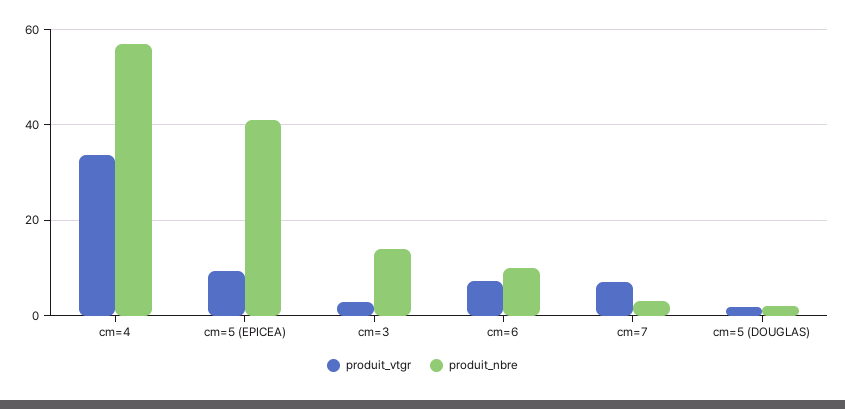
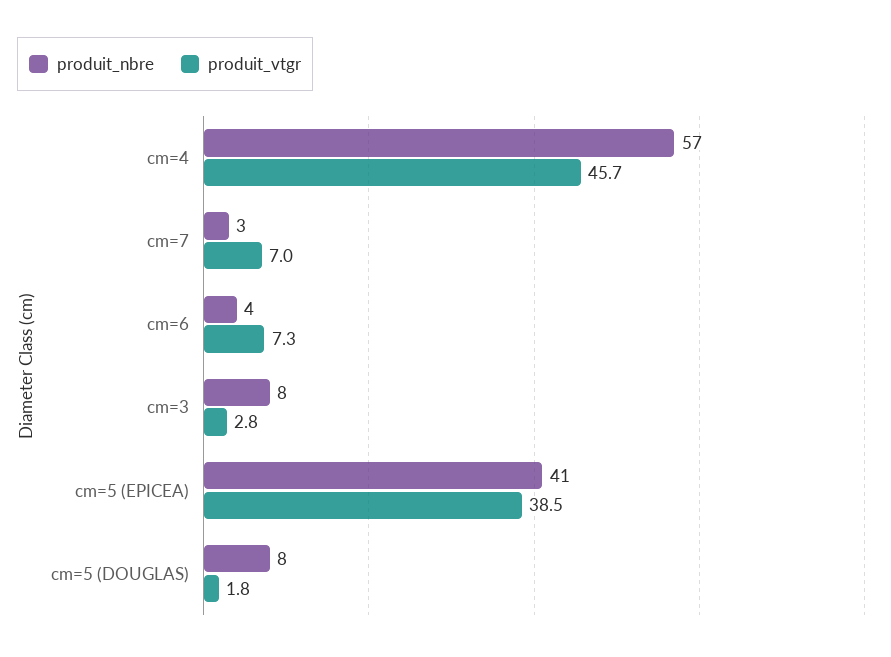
  {
    "produit_vtgr": {
-     "cm=4": 34,
+     "cm=4": 45.7,
-     "cm=5 (EPICEA)": 10,
+     "cm=5 (EPICEA)": 38.5,
      "cm=3": 2.8,
      "cm=6": 7.3,
      "cm=7": 7,
      "cm=5 (DOUGLAS)": 1.8
    },
    "produit_nbre": {
      "cm=4": 57,
      "cm=5 (EPICEA)": 41,
-     "cm=3": 14,
+     "cm=3": 8,
-     "cm=6": 10,
+     "cm=6": 4,
      "cm=7": 3,
-     "cm=5 (DOUGLAS)": 2
+     "cm=5 (DOUGLAS)": 8
    }
  }

